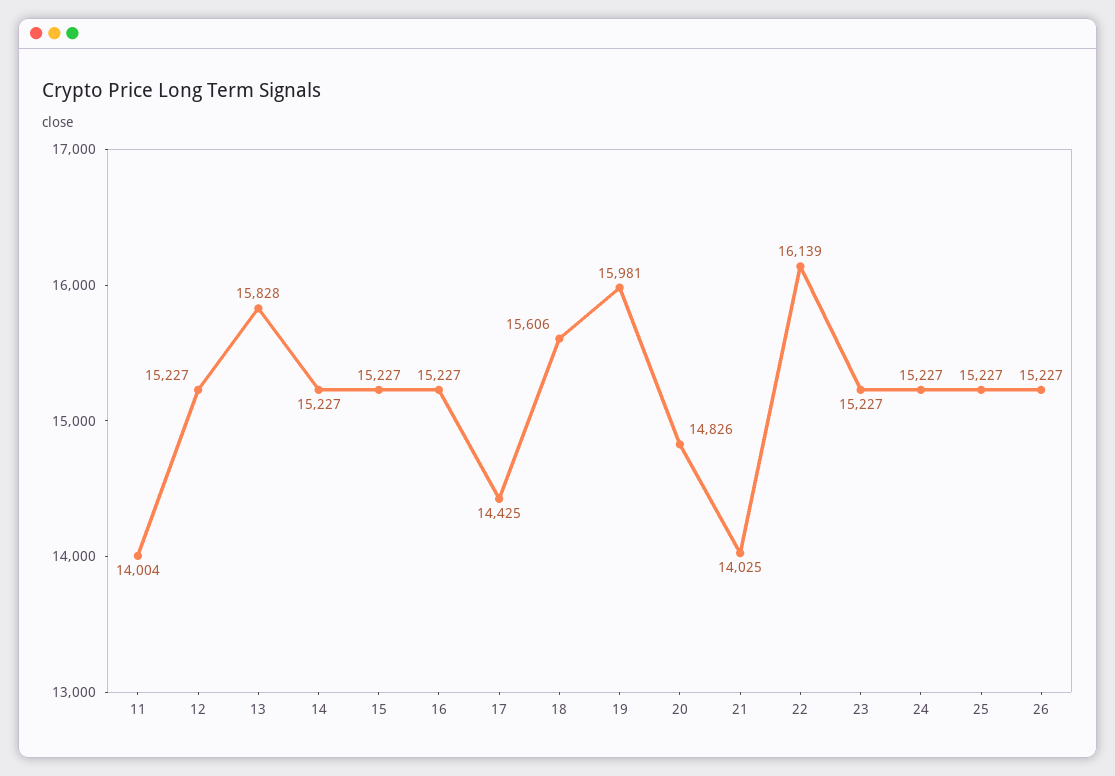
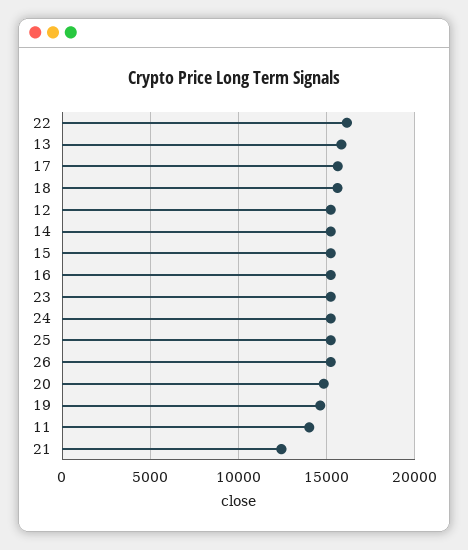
  {
    "11": 14004,
    "12": 15227,
    "13": 15828,
    "14": 15227,
    "15": 15227,
    "16": 15227,
-   "17": 14425,
+   "17": 15500,
    "18": 15606,
-   "19": 15981,
+   "19": 14500,
    "20": 14826,
-   "21": 14025,
+   "21": 12500,
    "22": 16139,
    "23": 15227,
    "24": 15227,
    "25": 15227,
    "26": 15227
  }

